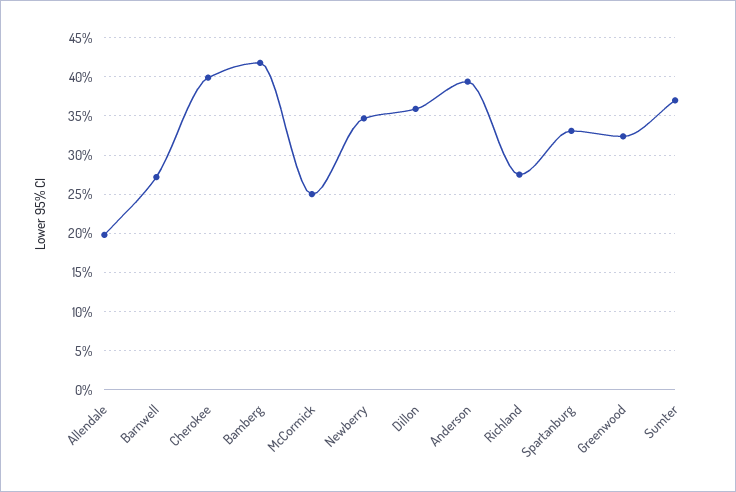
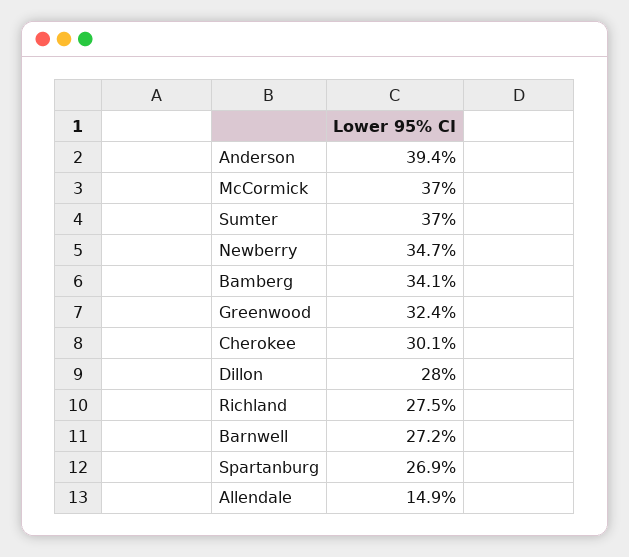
  {
-   "Allendale": 20,
+   "Allendale": 14.9,
    "Barnwell": 27.2,
-   "Cherokee": 40,
+   "Cherokee": 30.1,
-   "Bamberg": 42,
+   "Bamberg": 34.1,
-   "McCormick": 25,
+   "McCormick": 37,
    "Newberry": 34.7,
-   "Dillon": 36,
+   "Dillon": 28,
    "Anderson": 39.4,
    "Richland": 27.5,
-   "Spartanburg": 33,
+   "Spartanburg": 26.9,
    "Greenwood": 32.4,
    "Sumter": 37
  }

